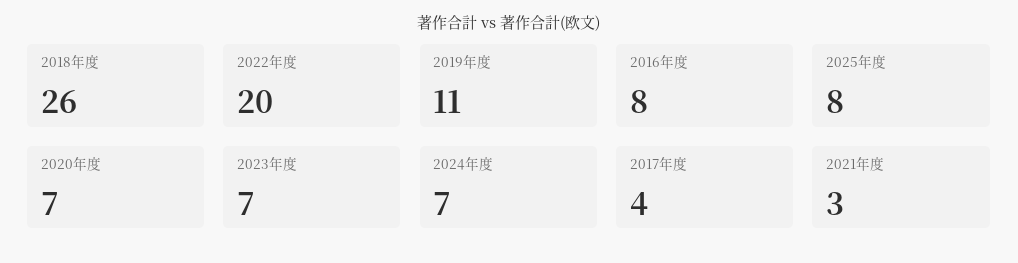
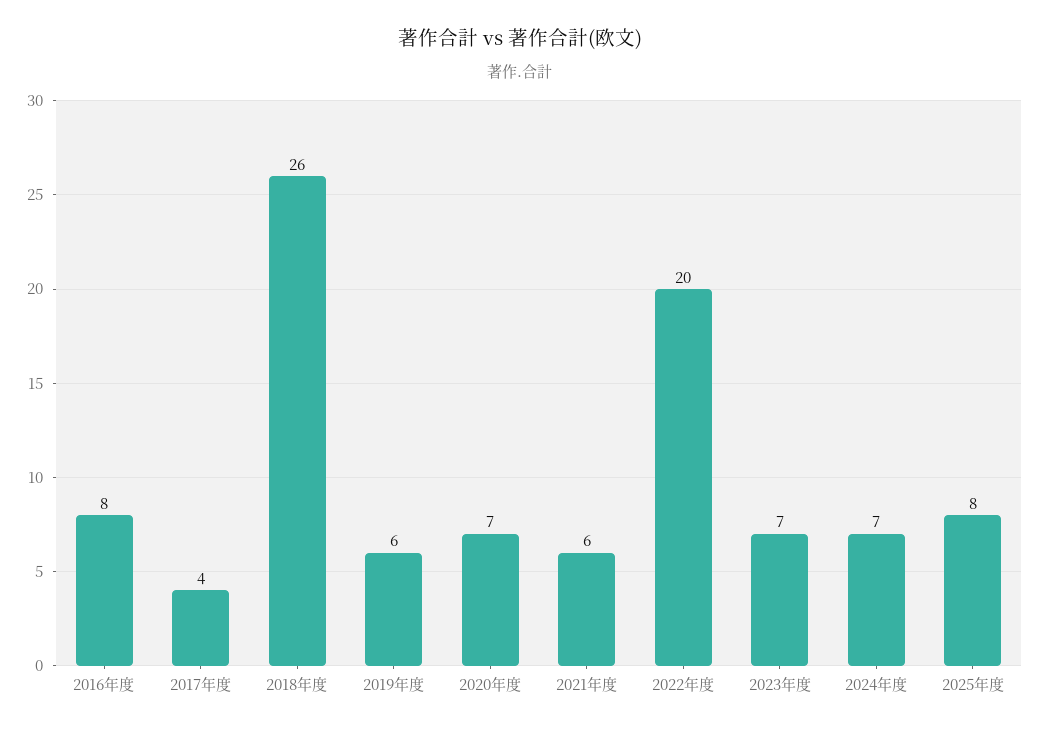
  {
    "2018年度": 26,
    "2022年度": 20,
-   "2019年度": 11,
+   "2019年度": 6,
    "2016年度": 8,
    "2025年度": 8,
    "2020年度": 7,
    "2023年度": 7,
    "2024年度": 7,
    "2017年度": 4,
-   "2021年度": 3
+   "2021年度": 6
  }

